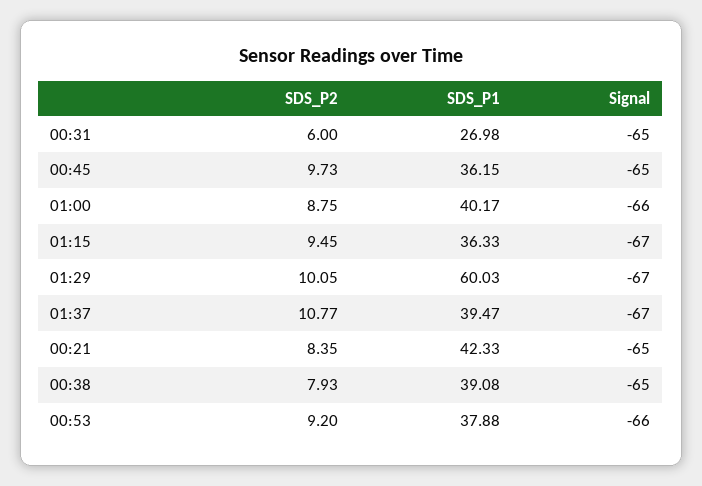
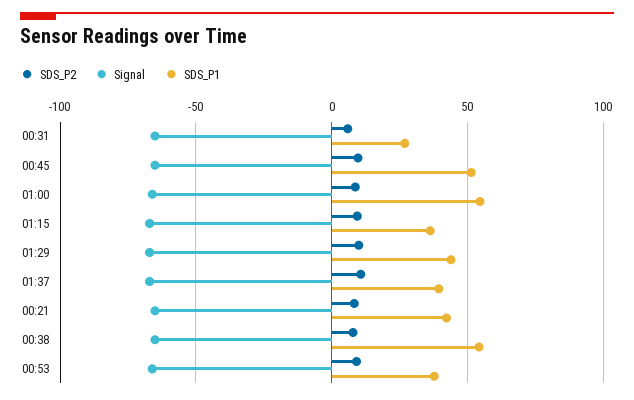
  {
    "SDS_P2": {
      "00:31": 6,
      "00:45": 9.73,
      "01:00": 8.75,
      "01:15": 9.45,
      "01:29": 10.05,
      "01:37": 10.77,
      "00:21": 8.35,
      "00:38": 7.93,
      "00:53": 9.2
    },
    "SDS_P1": {
      "00:31": 26.98,
-     "00:45": 36.15,
+     "00:45": 50,
-     "01:00": 40.17,
+     "01:00": 55,
      "01:15": 36.33,
-     "01:29": 60.03,
+     "01:29": 45,
      "01:37": 39.47,
      "00:21": 42.33,
-     "00:38": 39.08,
+     "00:38": 55,
      "00:53": 37.88
    },
    "Signal": {
      "00:31": -65,
      "00:45": -65,
      "01:00": -66,
      "01:15": -67,
      "01:29": -67,
      "01:37": -67,
      "00:21": -65,
      "00:38": -65,
      "00:53": -66
    }
  }

